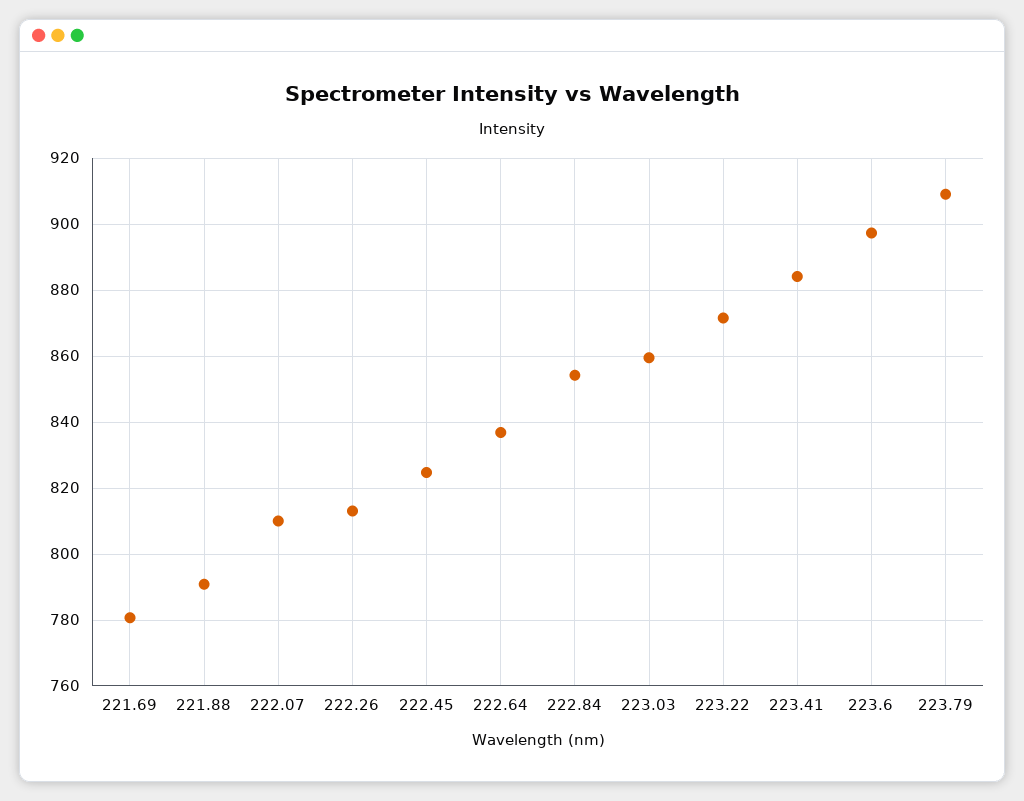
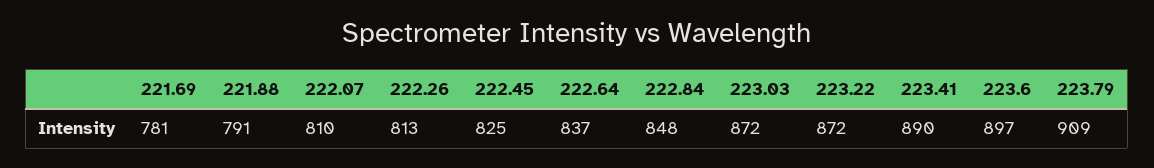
  {
    "221.69": 781,
    "221.88": 791,
    "222.07": 810,
    "222.26": 813,
    "222.45": 825,
    "222.64": 837,
-   "222.84": 854,
+   "222.84": 848,
-   "223.03": 860,
+   "223.03": 872,
    "223.22": 872,
-   "223.41": 884,
+   "223.41": 890,
    "223.6": 897,
    "223.79": 909
  }

